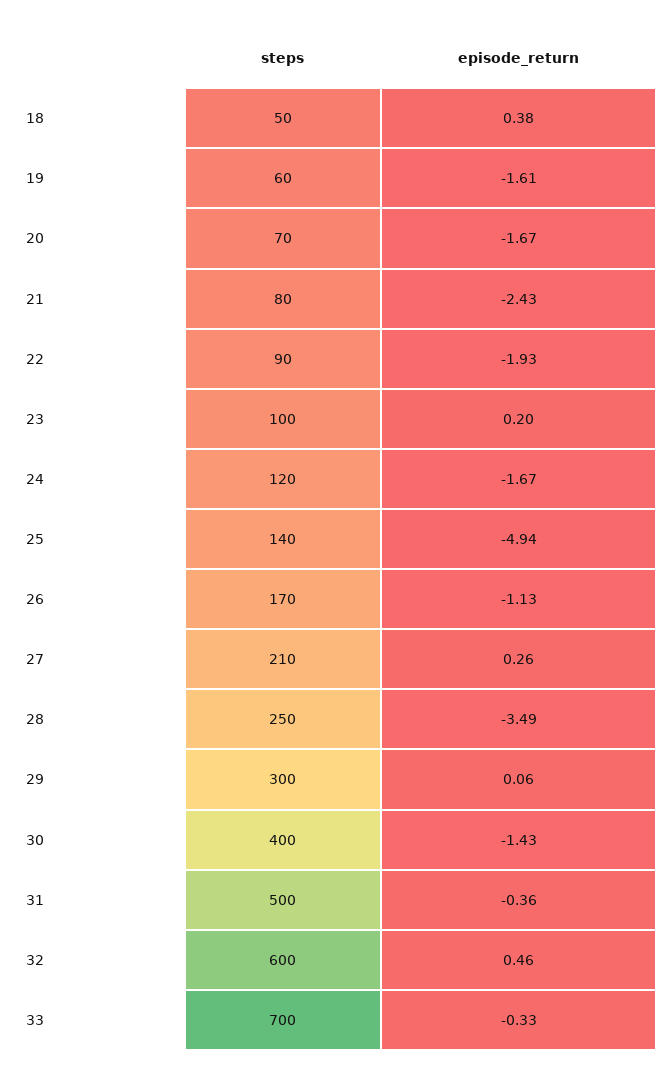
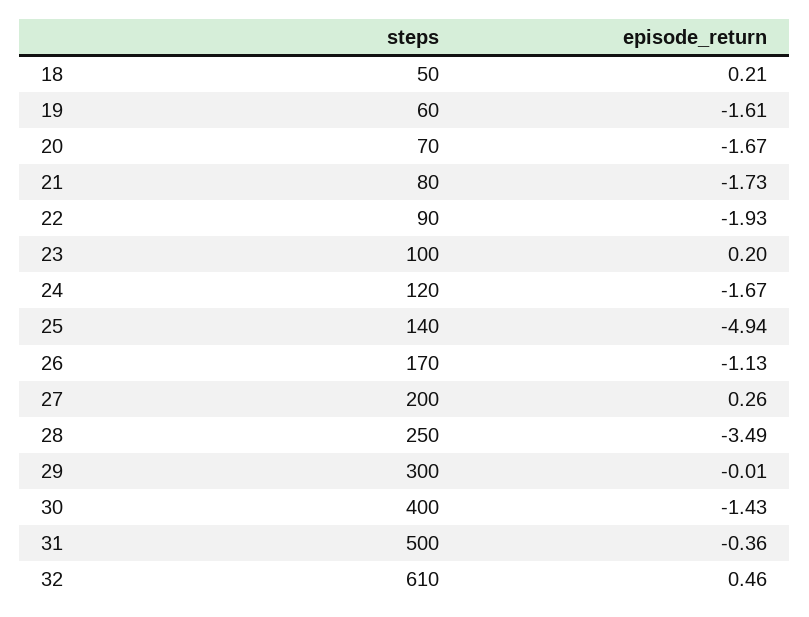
  {
    "steps": {
      "18": 50,
      "19": 60,
      "20": 70,
      "21": 80,
      "22": 90,
      "23": 100,
      "24": 120,
      "25": 140,
      "26": 170,
-     "27": 210,
+     "27": 200,
      "28": 250,
      "29": 300,
      "30": 400,
      "31": 500,
-     "32": 600,
+     "32": 610
-     "33": 700
    },
    "episode_return": {
-     "18": 0.38,
+     "18": 0.21,
      "19": -1.61,
      "20": -1.67,
-     "21": -2.43,
+     "21": -1.73,
      "22": -1.93,
      "23": 0.2,
      "24": -1.67,
      "25": -4.94,
      "26": -1.13,
      "27": 0.26,
      "28": -3.49,
-     "29": 0.06,
+     "29": -0.01,
      "30": -1.43,
      "31": -0.36,
-     "32": 0.46,
+     "32": 0.46
-     "33": -0.33
    }
  }

